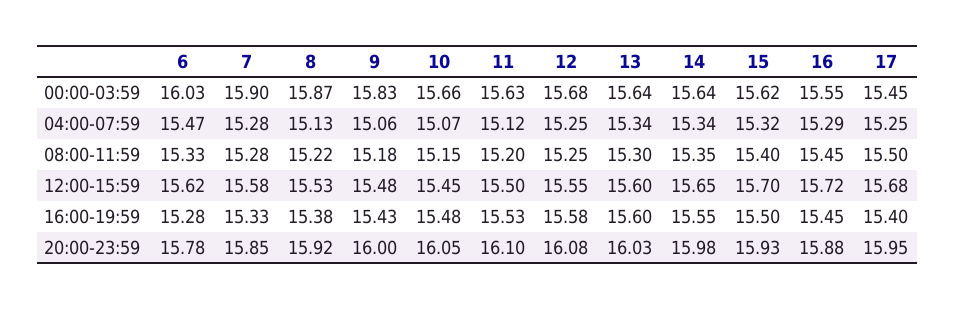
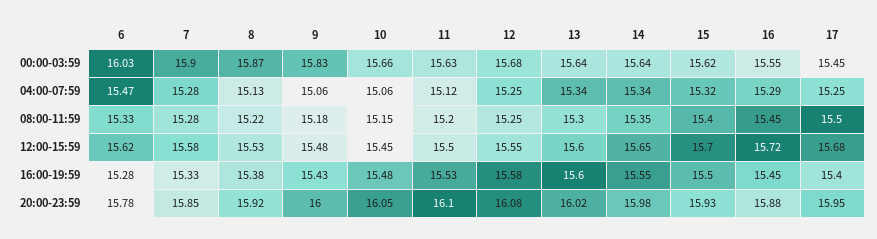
  {
    "6": {
      "00:00-03:59": 16.03,
      "04:00-07:59": 15.47,
      "08:00-11:59": 15.33,
      "12:00-15:59": 15.62,
      "16:00-19:59": 15.28,
      "20:00-23:59": 15.78
    },
    "7": {
      "00:00-03:59": 15.9,
      "04:00-07:59": 15.28,
      "08:00-11:59": 15.28,
      "12:00-15:59": 15.58,
      "16:00-19:59": 15.33,
      "20:00-23:59": 15.85
    },
    "8": {
      "00:00-03:59": 15.87,
      "04:00-07:59": 15.13,
      "08:00-11:59": 15.22,
      "12:00-15:59": 15.53,
      "16:00-19:59": 15.38,
      "20:00-23:59": 15.92
    },
    "9": {
      "00:00-03:59": 15.83,
      "04:00-07:59": 15.06,
      "08:00-11:59": 15.18,
      "12:00-15:59": 15.48,
      "16:00-19:59": 15.43,
      "20:00-23:59": 16
    },
    "10": {
      "00:00-03:59": 15.66,
-     "04:00-07:59": 15.07,
+     "04:00-07:59": 15.06,
      "08:00-11:59": 15.15,
      "12:00-15:59": 15.45,
      "16:00-19:59": 15.48,
      "20:00-23:59": 16.05
    },
    "11": {
      "00:00-03:59": 15.63,
      "04:00-07:59": 15.12,
      "08:00-11:59": 15.2,
      "12:00-15:59": 15.5,
      "16:00-19:59": 15.53,
      "20:00-23:59": 16.1
    },
    "12": {
      "00:00-03:59": 15.68,
      "04:00-07:59": 15.25,
      "08:00-11:59": 15.25,
      "12:00-15:59": 15.55,
      "16:00-19:59": 15.58,
      "20:00-23:59": 16.08
    },
    "13": {
      "00:00-03:59": 15.64,
      "04:00-07:59": 15.34,
      "08:00-11:59": 15.3,
      "12:00-15:59": 15.6,
      "16:00-19:59": 15.6,
-     "20:00-23:59": 16.03
+     "20:00-23:59": 16.02
    },
    "14": {
      "00:00-03:59": 15.64,
      "04:00-07:59": 15.34,
      "08:00-11:59": 15.35,
      "12:00-15:59": 15.65,
      "16:00-19:59": 15.55,
      "20:00-23:59": 15.98
    },
    "15": {
      "00:00-03:59": 15.62,
      "04:00-07:59": 15.32,
      "08:00-11:59": 15.4,
      "12:00-15:59": 15.7,
      "16:00-19:59": 15.5,
      "20:00-23:59": 15.93
    },
    "16": {
      "00:00-03:59": 15.55,
      "04:00-07:59": 15.29,
      "08:00-11:59": 15.45,
      "12:00-15:59": 15.72,
      "16:00-19:59": 15.45,
      "20:00-23:59": 15.88
    },
    "17": {
      "00:00-03:59": 15.45,
      "04:00-07:59": 15.25,
      "08:00-11:59": 15.5,
      "12:00-15:59": 15.68,
      "16:00-19:59": 15.4,
      "20:00-23:59": 15.95
    }
  }

